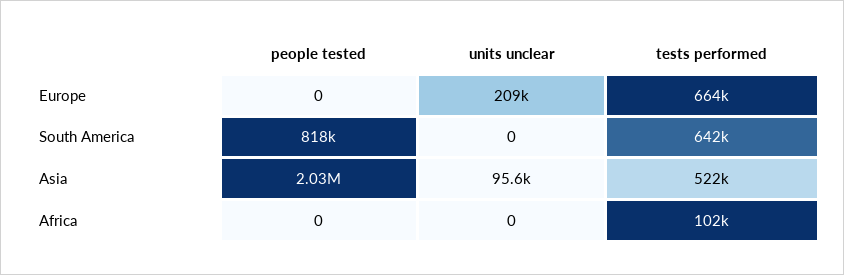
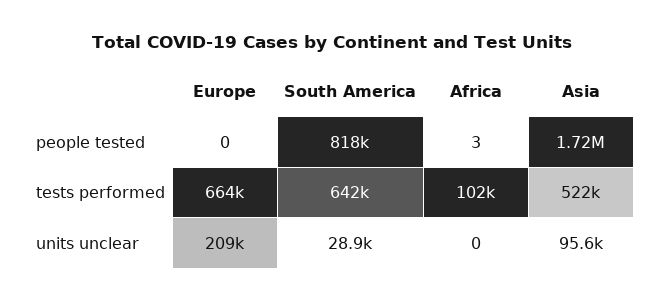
  {
    "people tested": {
      "Europe": 0,
      "South America": 818000,
-     "Asia": 2030000,
+     "Asia": 1720000,
-     "Africa": 0
+     "Africa": 3
    },
    "units unclear": {
      "Europe": 209000,
-     "South America": 0,
+     "South America": 28900,
      "Asia": 95600,
      "Africa": 0
    },
    "tests performed": {
      "Europe": 664000,
      "South America": 642000,
      "Asia": 522000,
      "Africa": 102000
    }
  }

